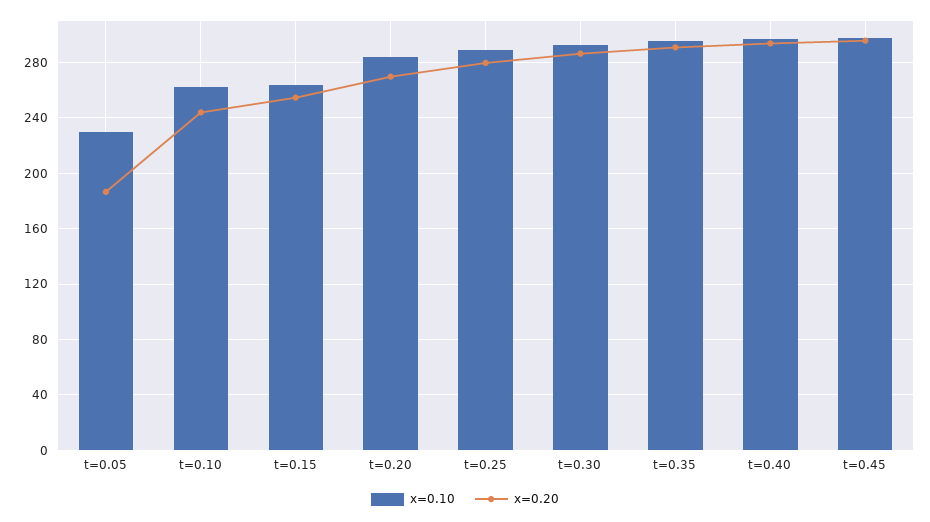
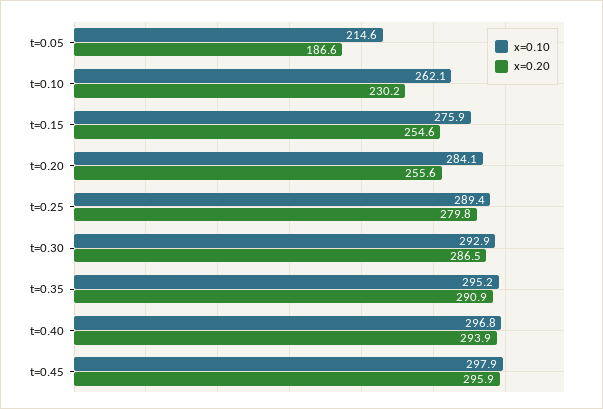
  {
    "x=0.10": {
-     "t=0.05": 230,
+     "t=0.05": 214.6,
      "t=0.10": 262.1,
-     "t=0.15": 265,
+     "t=0.15": 275.9,
      "t=0.20": 284.1,
      "t=0.25": 289.4,
      "t=0.30": 292.9,
      "t=0.35": 295.2,
      "t=0.40": 296.8,
      "t=0.45": 297.9
    },
    "x=0.20": {
      "t=0.05": 186.6,
-     "t=0.10": 245,
+     "t=0.10": 230.2,
      "t=0.15": 254.6,
-     "t=0.20": 270,
+     "t=0.20": 255.6,
      "t=0.25": 279.8,
      "t=0.30": 286.5,
      "t=0.35": 290.9,
      "t=0.40": 293.9,
      "t=0.45": 295.9
    }
  }

